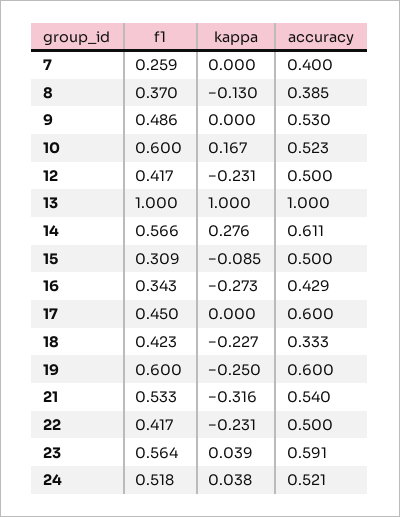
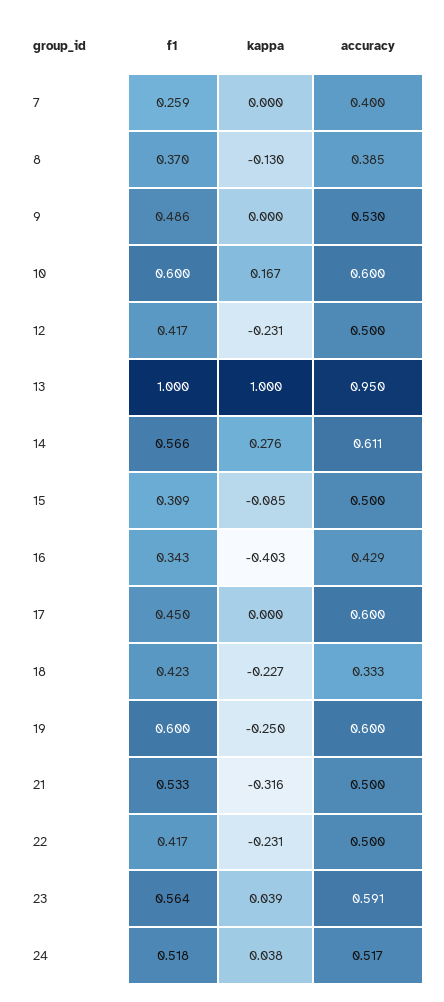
  {
    "f1": {
      "7": 0.259,
      "8": 0.37,
      "9": 0.486,
      "10": 0.6,
      "12": 0.417,
      "13": 1,
      "14": 0.566,
      "15": 0.309,
      "16": 0.343,
      "17": 0.45,
      "18": 0.423,
      "19": 0.6,
      "21": 0.533,
      "22": 0.417,
      "23": 0.564,
      "24": 0.518
    },
    "kappa": {
      "7": 0,
      "8": -0.13,
      "9": 0,
      "10": 0.167,
      "12": -0.231,
      "13": 1,
      "14": 0.276,
      "15": -0.085,
-     "16": -0.273,
+     "16": -0.403,
      "17": 0,
      "18": -0.227,
      "19": -0.25,
      "21": -0.316,
      "22": -0.231,
      "23": 0.039,
      "24": 0.038
    },
    "accuracy": {
      "7": 0.4,
      "8": 0.385,
      "9": 0.53,
-     "10": 0.523,
+     "10": 0.6,
      "12": 0.5,
-     "13": 1,
+     "13": 0.95,
      "14": 0.611,
      "15": 0.5,
      "16": 0.429,
      "17": 0.6,
      "18": 0.333,
      "19": 0.6,
-     "21": 0.54,
+     "21": 0.5,
      "22": 0.5,
      "23": 0.591,
-     "24": 0.521
+     "24": 0.517
    }
  }

